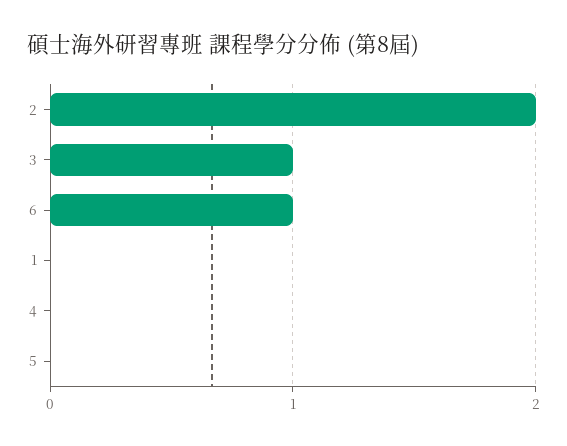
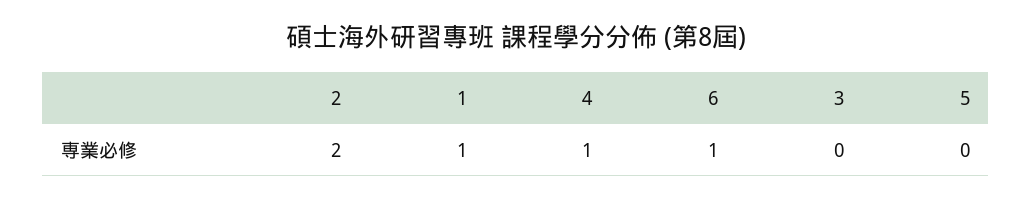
  {
    "2": 2,
-   "3": 1,
+   "3": 0,
    "6": 1,
-   "1": 0,
+   "1": 1,
-   "4": 0,
+   "4": 1,
    "5": 0
  }

